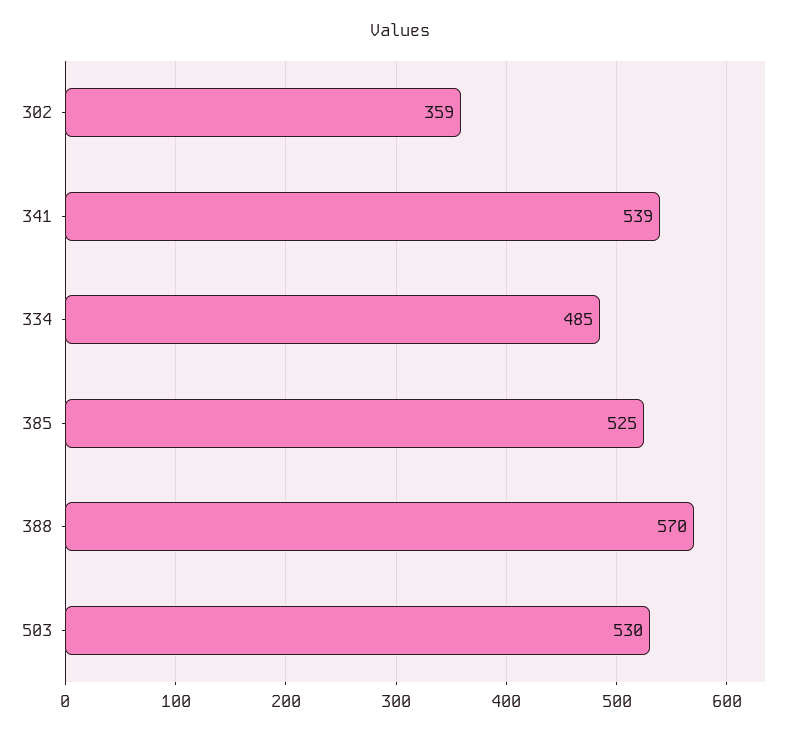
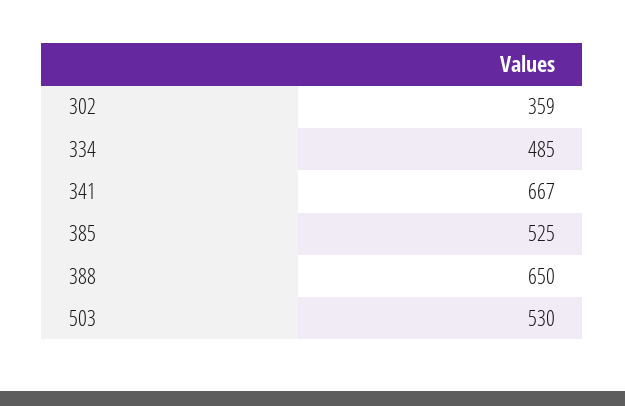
  {
    "302": 359,
-   "341": 539,
+   "341": 667,
    "334": 485,
    "385": 525,
-   "388": 570,
+   "388": 650,
    "503": 530
  }

